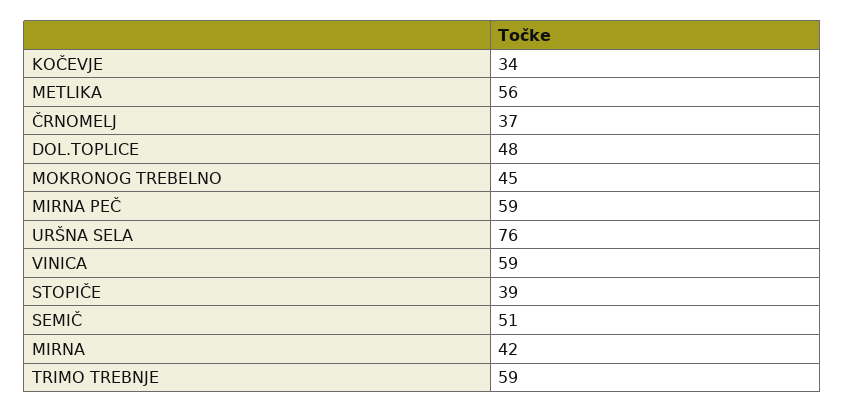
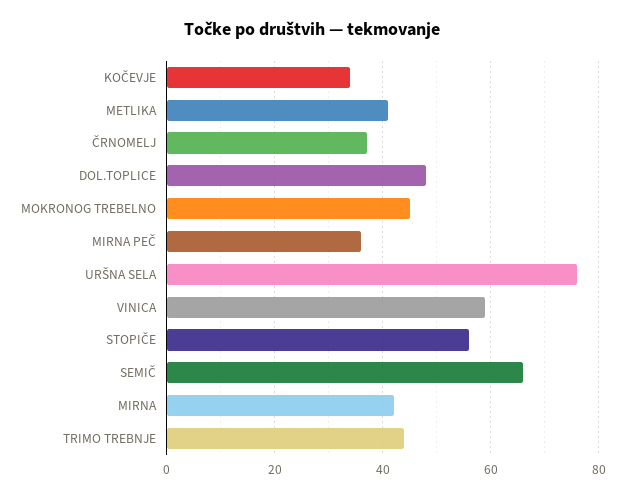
  {
    "KOČEVJE": 34,
-   "METLIKA": 56,
+   "METLIKA": 40,
    "ČRNOMELJ": 37,
    "DOL.TOPLICE": 48,
    "MOKRONOG TREBELNO": 45,
-   "MIRNA PEČ": 59,
+   "MIRNA PEČ": 35,
    "URŠNA SELA": 76,
    "VINICA": 59,
-   "STOPIČE": 39,
+   "STOPIČE": 55,
-   "SEMIČ": 51,
+   "SEMIČ": 65,
    "MIRNA": 42,
-   "TRIMO TREBNJE": 59
+   "TRIMO TREBNJE": 45
  }

